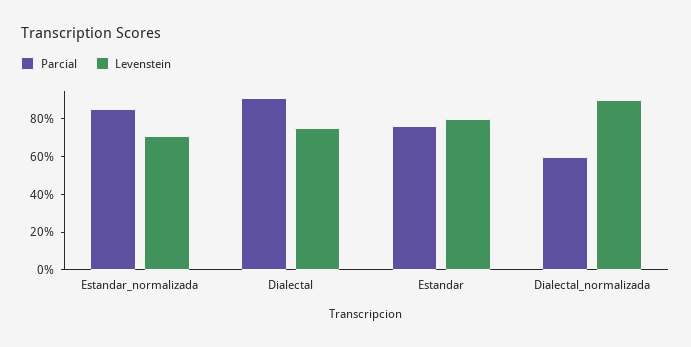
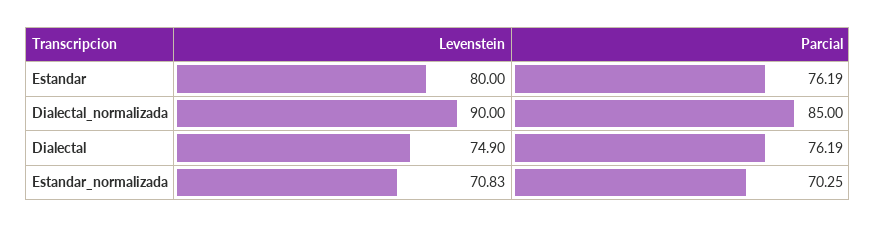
  {
    "Parcial": {
-     "Estandar_normalizada": 85,
+     "Estandar_normalizada": 70.25,
-     "Dialectal": 90,
+     "Dialectal": 76.19,
      "Estandar": 76.19,
-     "Dialectal_normalizada": 60
+     "Dialectal_normalizada": 85
    },
    "Levenstein": {
      "Estandar_normalizada": 70.83,
      "Dialectal": 74.9,
      "Estandar": 80,
      "Dialectal_normalizada": 90
    }
  }

